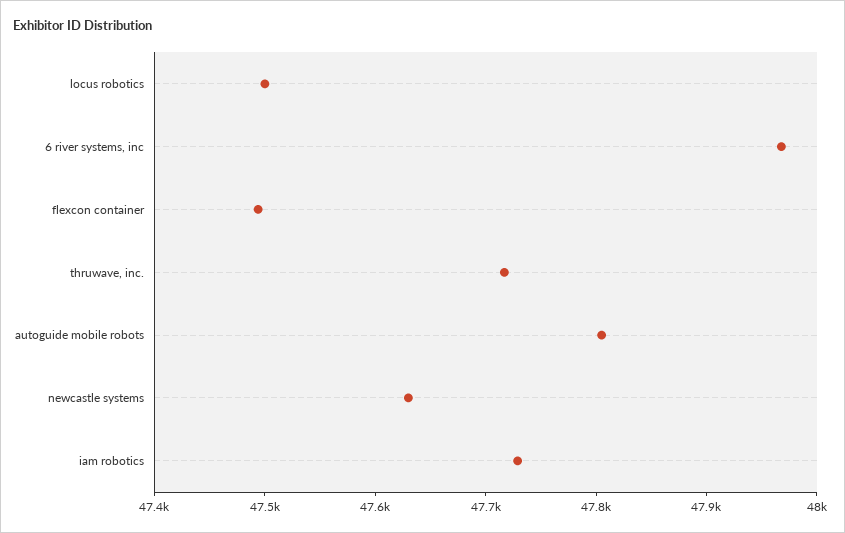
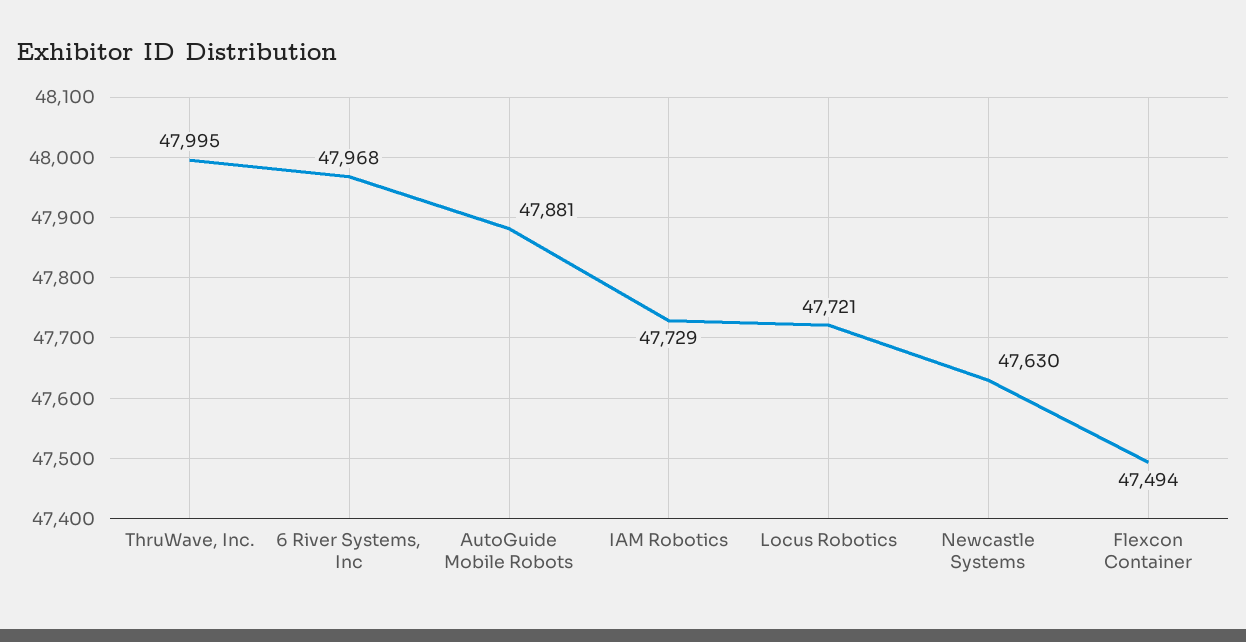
  {
-   "locus robotics": 47500,
+   "locus robotics": 47721,
    "6 river systems, inc": 47968,
    "flexcon container": 47494,
-   "thruwave, inc.": 47720,
+   "thruwave, inc.": 47995,
-   "autoguide mobile robots": 47800,
+   "autoguide mobile robots": 47881,
    "newcastle systems": 47630,
    "iam robotics": 47729
  }

